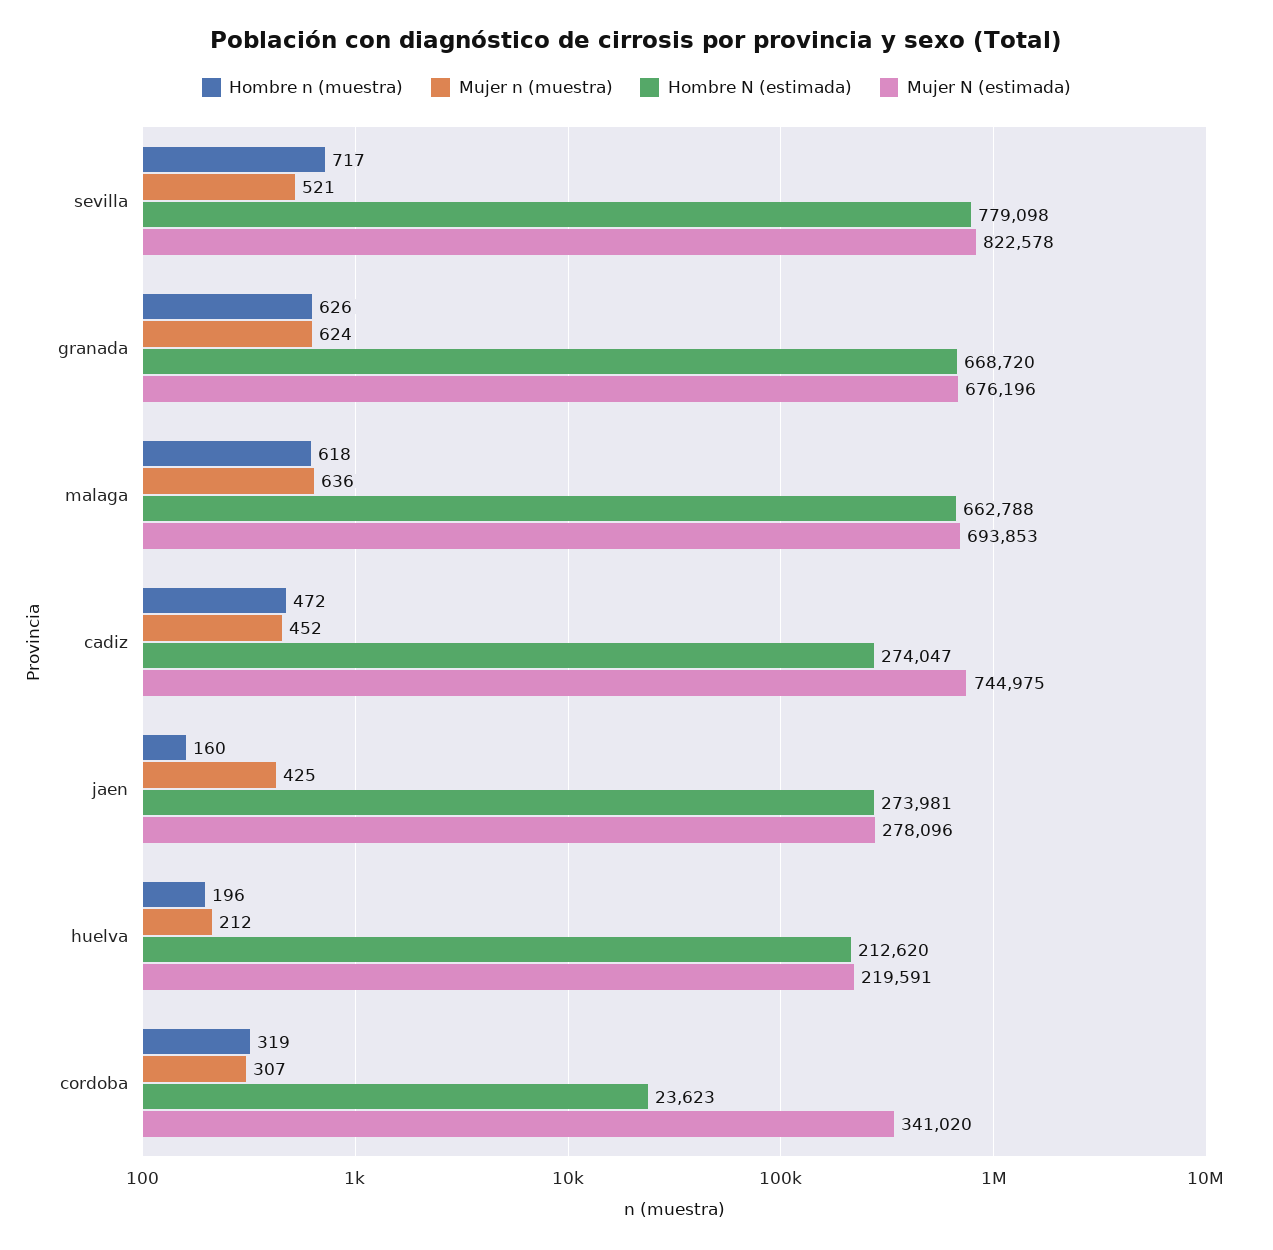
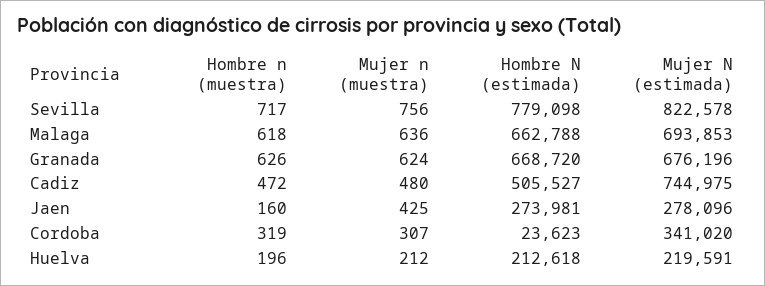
  {
    "Hombre n (muestra)": {
      "sevilla": 717,
      "granada": 626,
      "malaga": 618,
      "cadiz": 472,
      "jaen": 160,
      "huelva": 196,
      "cordoba": 319
    },
    "Mujer n (muestra)": {
-     "sevilla": 521,
+     "sevilla": 756,
      "granada": 624,
      "malaga": 636,
-     "cadiz": 452,
+     "cadiz": 480,
      "jaen": 425,
      "huelva": 212,
      "cordoba": 307
    },
    "Hombre N (estimada)": {
      "sevilla": 779098,
      "granada": 668720,
      "malaga": 662788,
-     "cadiz": 274047,
+     "cadiz": 505527,
      "jaen": 273981,
-     "huelva": 212620,
+     "huelva": 212618,
      "cordoba": 23623
    },
    "Mujer N (estimada)": {
      "sevilla": 822578,
      "granada": 676196,
      "malaga": 693853,
      "cadiz": 744975,
      "jaen": 278096,
      "huelva": 219591,
      "cordoba": 341020
    }
  }

